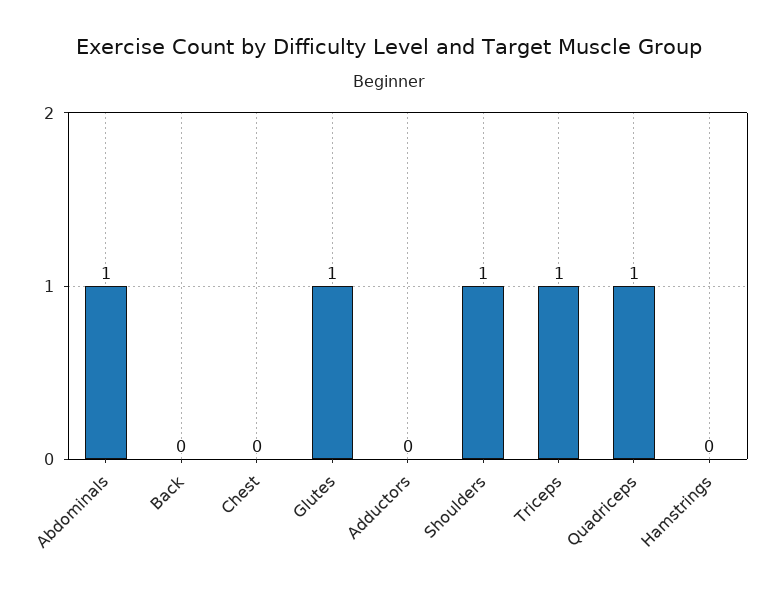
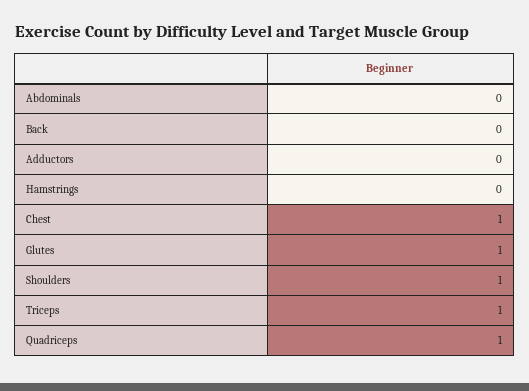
  {
-   "Abdominals": 1,
+   "Abdominals": 0,
    "Back": 0,
-   "Chest": 0,
+   "Chest": 1,
    "Glutes": 1,
    "Adductors": 0,
    "Shoulders": 1,
    "Triceps": 1,
    "Quadriceps": 1,
    "Hamstrings": 0
  }

